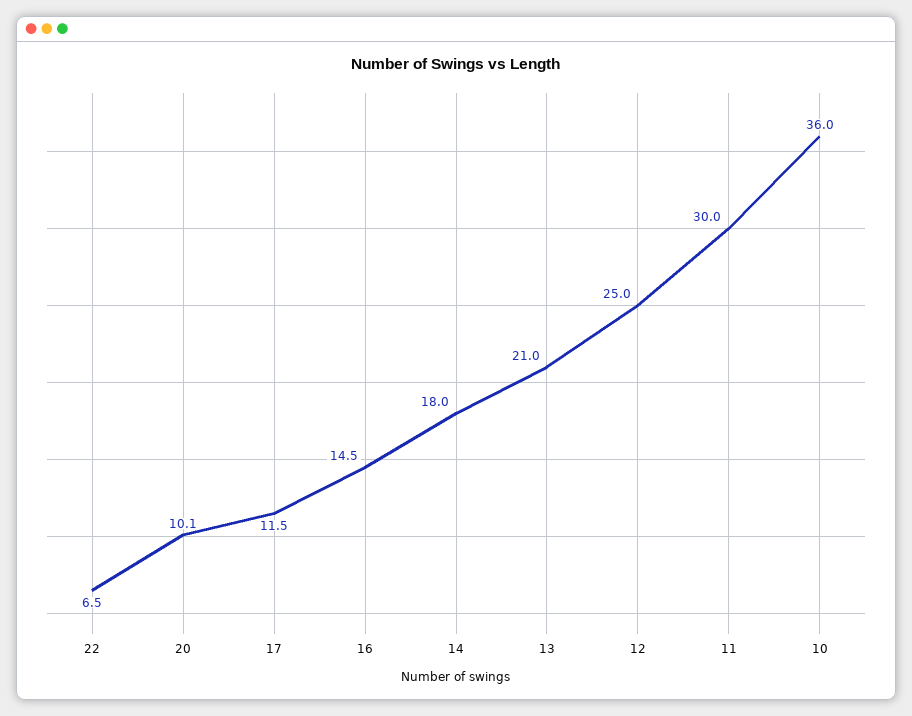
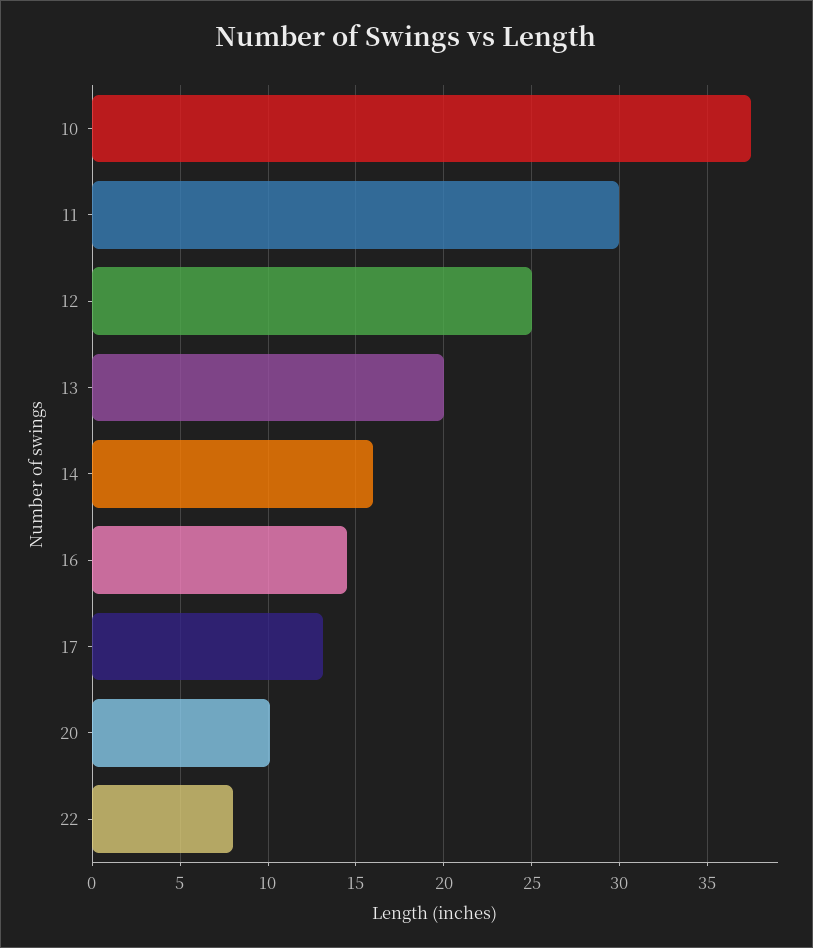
  {
-   "22": 6.5,
+   "22": 8,
    "20": 10.1,
-   "17": 11.5,
+   "17": 13,
    "16": 14.5,
-   "14": 18,
+   "14": 16,
-   "13": 21,
+   "13": 20,
    "12": 25,
    "11": 30,
-   "10": 36
+   "10": 37.5
  }

